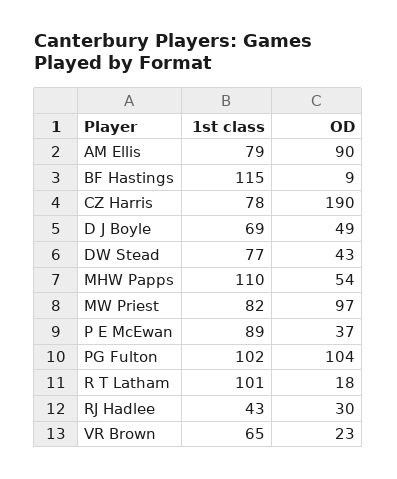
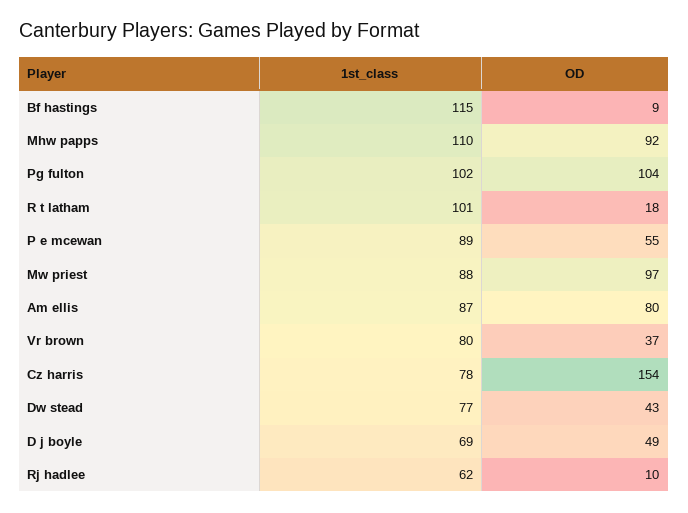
  {
    "1st class": {
-     "AM Ellis": 79,
+     "AM Ellis": 87,
      "BF Hastings": 115,
      "CZ Harris": 78,
      "D J Boyle": 69,
      "DW Stead": 77,
      "MHW Papps": 110,
-     "MW Priest": 82,
+     "MW Priest": 88,
      "P E McEwan": 89,
      "PG Fulton": 102,
      "R T Latham": 101,
-     "RJ Hadlee": 43,
+     "RJ Hadlee": 62,
-     "VR Brown": 65
+     "VR Brown": 80
    },
    "OD": {
-     "AM Ellis": 90,
+     "AM Ellis": 80,
      "BF Hastings": 9,
-     "CZ Harris": 190,
+     "CZ Harris": 154,
      "D J Boyle": 49,
      "DW Stead": 43,
-     "MHW Papps": 54,
+     "MHW Papps": 92,
      "MW Priest": 97,
-     "P E McEwan": 37,
+     "P E McEwan": 55,
      "PG Fulton": 104,
      "R T Latham": 18,
-     "RJ Hadlee": 30,
+     "RJ Hadlee": 10,
-     "VR Brown": 23
+     "VR Brown": 37
    }
  }

